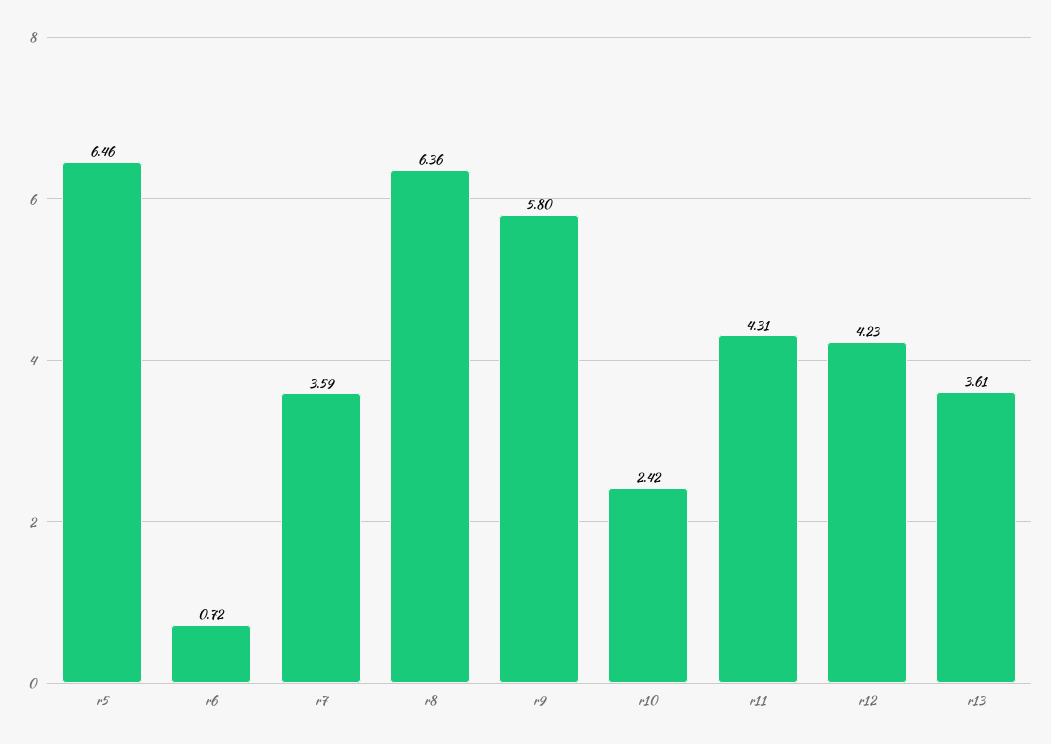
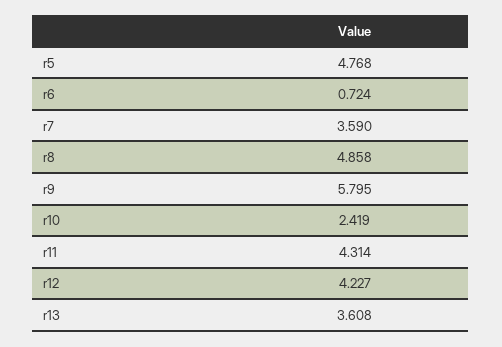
  {
-   "r5": 6.46,
+   "r5": 4.768,
    "r6": 0.724,
    "r7": 3.59,
-   "r8": 6.36,
+   "r8": 4.858,
    "r9": 5.795,
    "r10": 2.419,
    "r11": 4.314,
    "r12": 4.227,
    "r13": 3.608
  }

